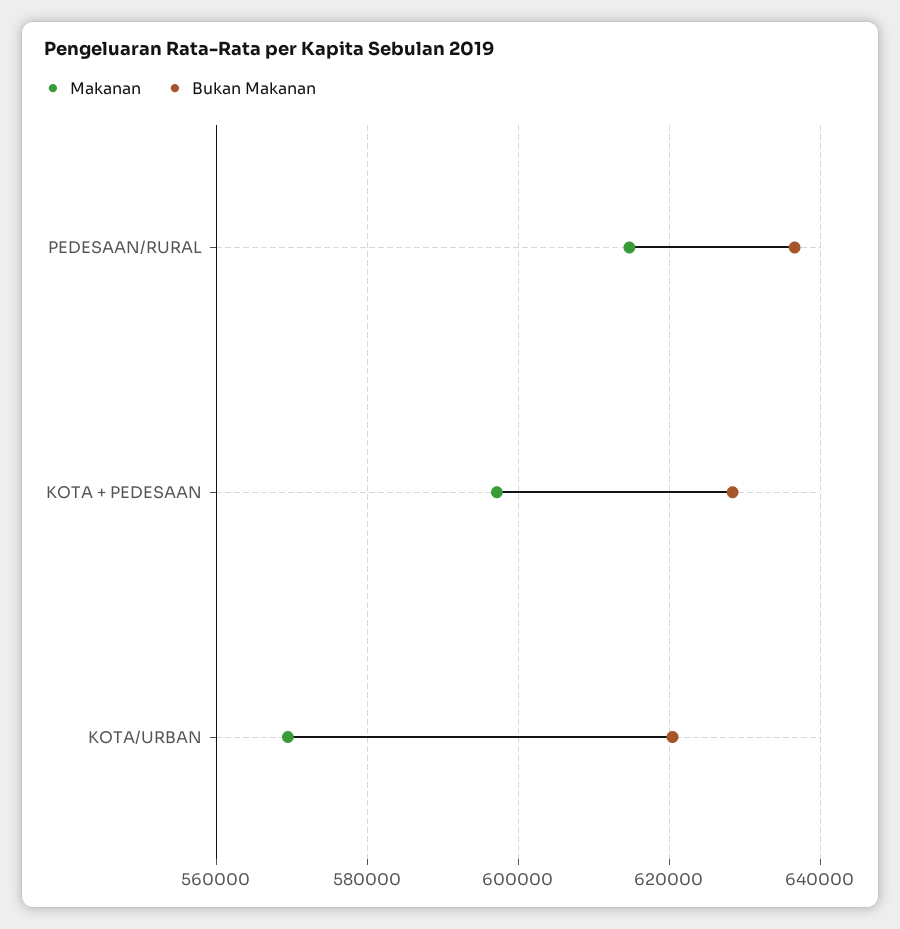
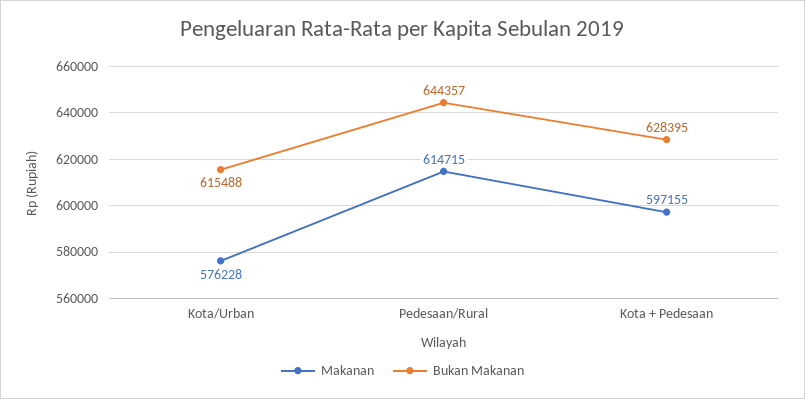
  {
    "Makanan": {
      "PEDESAAN/RURAL": 614715,
      "KOTA + PEDESAAN": 597155,
-     "KOTA/URBAN": 570000
+     "KOTA/URBAN": 576228
    },
    "Bukan Makanan": {
-     "PEDESAAN/RURAL": 636000,
+     "PEDESAAN/RURAL": 644357,
      "KOTA + PEDESAAN": 628395,
-     "KOTA/URBAN": 620000
+     "KOTA/URBAN": 615488
    }
  }

